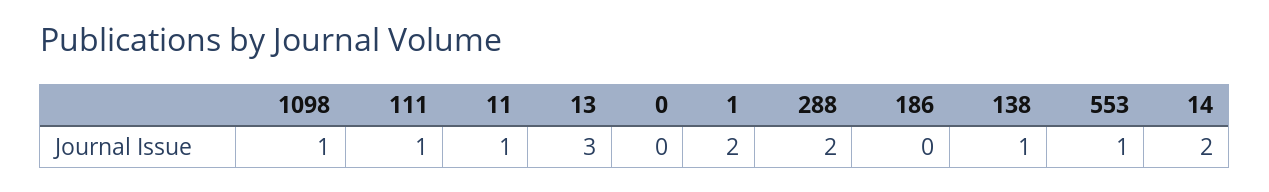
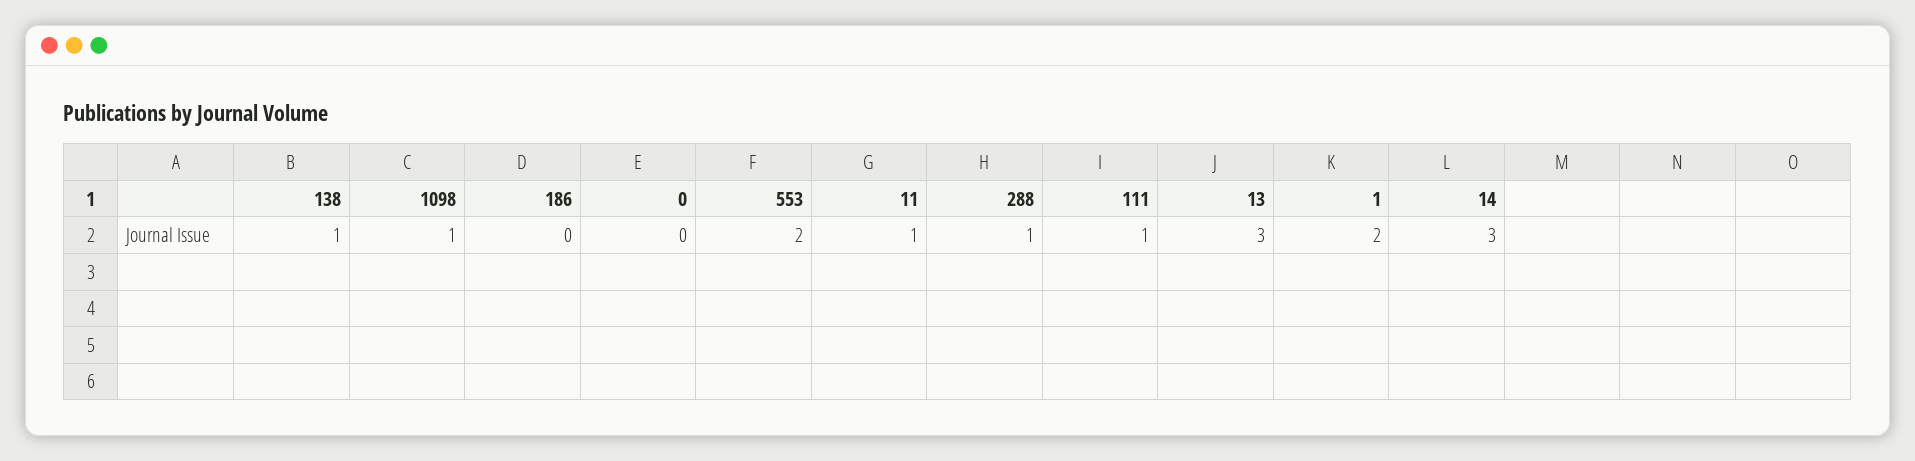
  {
    "1098": 1,
    "111": 1,
    "11": 1,
    "13": 3,
    "0": 0,
    "1": 2,
-   "288": 2,
+   "288": 1,
    "186": 0,
    "138": 1,
-   "553": 1,
+   "553": 2,
-   "14": 2
+   "14": 3
  }

